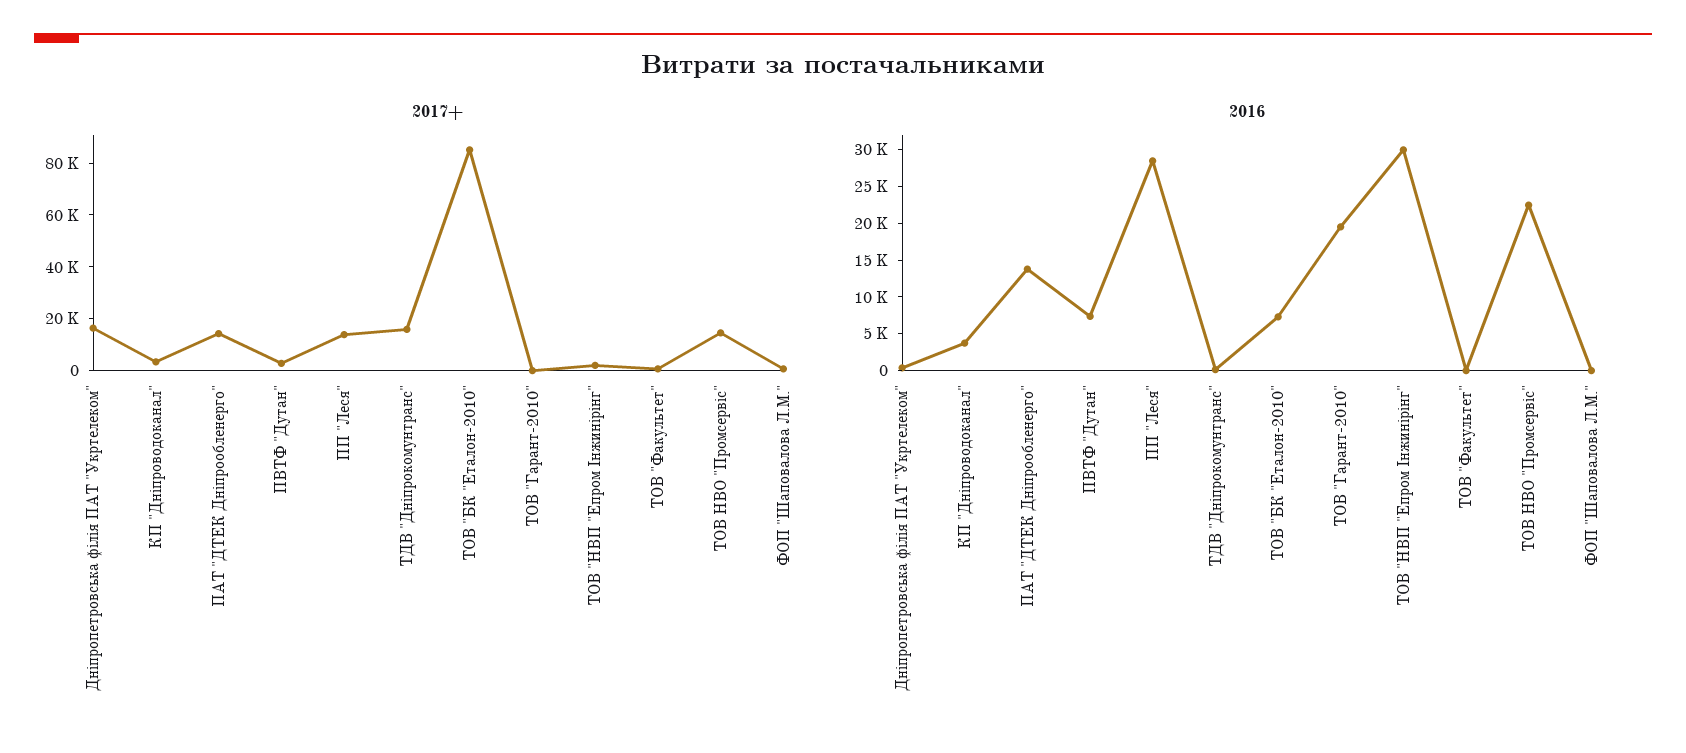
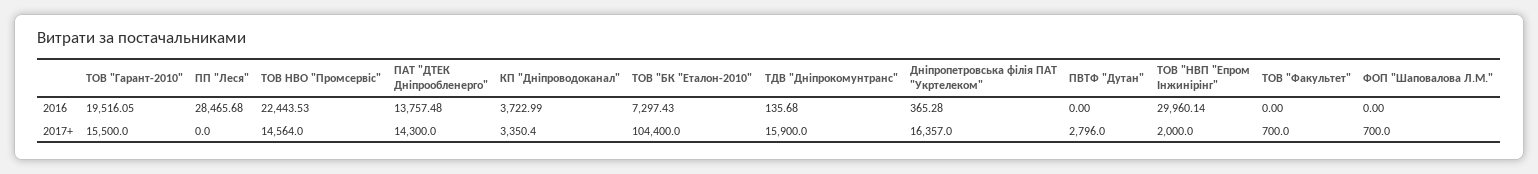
  {
    "2017+": {
      "Дніпропетровська філія ПАТ \"Укртелеком\"": 16357,
      "КП \"Дніпроводоканал\"": 3350.4,
      "ПАТ \"ДТЕК Дніпрообленерго\"": 14300,
      "ПВТФ \"Дутан\"": 2796,
-     "ПП \"Леся\"": 15000,
+     "ПП \"Леся\"": 0,
      "ТДВ \"Дніпрокомунтранс\"": 15900,
-     "ТОВ \"БК \"Еталон-2010\"": 85000,
+     "ТОВ \"БК \"Еталон-2010\"": 104400,
-     "ТОВ \"Гарант-2010\"": 0,
+     "ТОВ \"Гарант-2010\"": 15500,
      "ТОВ \"НВП \"Епром Інжинірінг\"": 2000,
      "ТОВ \"Факультет\"": 700,
      "ТОВ НВО \"Промсервіс\"": 14564,
      "ФОП \"Шаповалова Л.М.\"": 700
    },
    "2016": {
      "Дніпропетровська філія ПАТ \"Укртелеком\"": 365.28,
      "КП \"Дніпроводоканал\"": 3722.99,
      "ПАТ \"ДТЕК Дніпрообленерго\"": 13757.48,
-     "ПВТФ \"Дутан\"": 7500,
+     "ПВТФ \"Дутан\"": 0,
      "ПП \"Леся\"": 28465.68,
      "ТДВ \"Дніпрокомунтранс\"": 135.68,
      "ТОВ \"БК \"Еталон-2010\"": 7297.43,
      "ТОВ \"Гарант-2010\"": 19516.05,
      "ТОВ \"НВП \"Епром Інжинірінг\"": 29960.14,
      "ТОВ \"Факультет\"": 0,
      "ТОВ НВО \"Промсервіс\"": 22443.53,
      "ФОП \"Шаповалова Л.М.\"": 0
    }
  }

